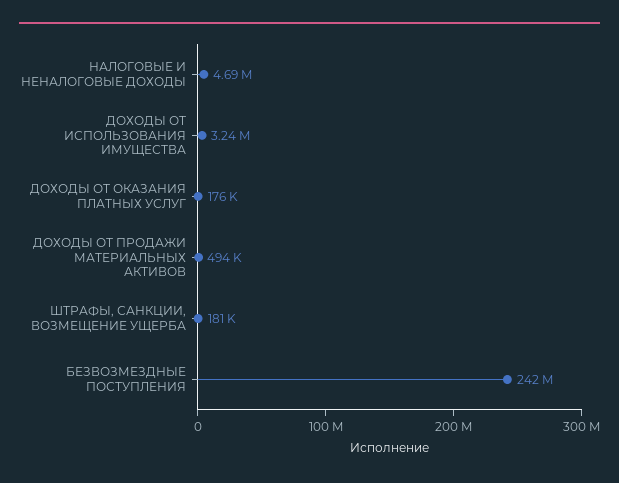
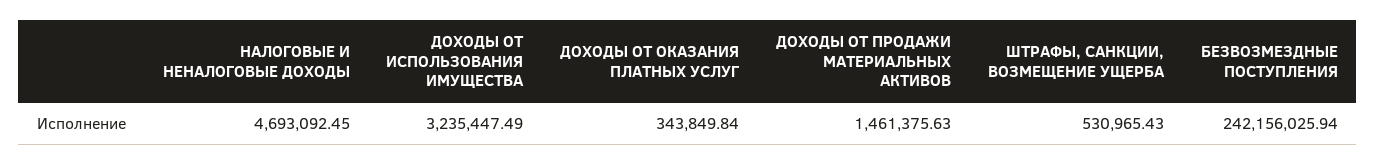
  {
    "НАЛОГОВЫЕ И НЕНАЛОГОВЫЕ ДОХОДЫ": 4693092.45,
    "ДОХОДЫ ОТ ИСПОЛЬЗОВАНИЯ ИМУЩЕСТВА": 3235447.49,
-   "ДОХОДЫ ОТ ОКАЗАНИЯ ПЛАТНЫХ УСЛУГ": 176000,
+   "ДОХОДЫ ОТ ОКАЗАНИЯ ПЛАТНЫХ УСЛУГ": 343849.84,
-   "ДОХОДЫ ОТ ПРОДАЖИ МАТЕРИАЛЬНЫХ АКТИВОВ": 494000,
+   "ДОХОДЫ ОТ ПРОДАЖИ МАТЕРИАЛЬНЫХ АКТИВОВ": 1461375.63,
-   "ШТРАФЫ, САНКЦИИ, ВОЗМЕЩЕНИЕ УЩЕРБА": 181000,
+   "ШТРАФЫ, САНКЦИИ, ВОЗМЕЩЕНИЕ УЩЕРБА": 530965.43,
    "БЕЗВОЗМЕЗДНЫЕ ПОСТУПЛЕНИЯ": 242156025.94
  }

